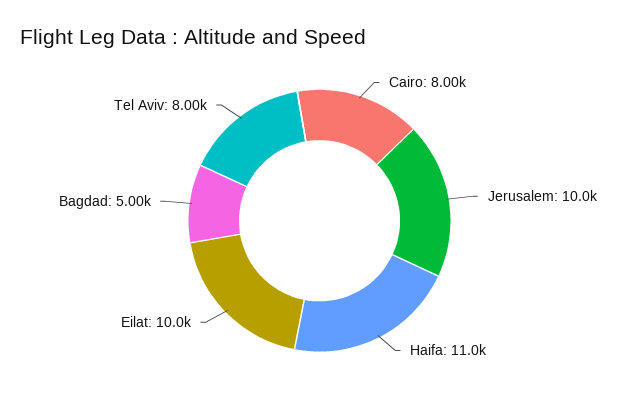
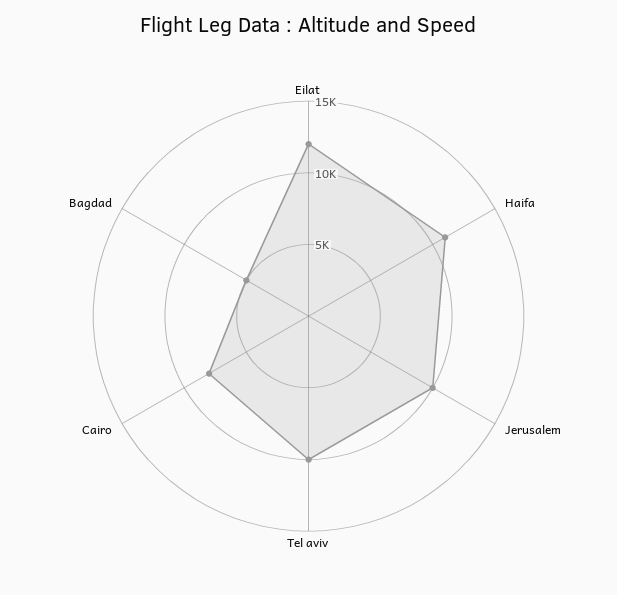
  {
    "Cairo": 8000,
    "Jerusalem": 10000,
    "Haifa": 11000,
-   "Eilat": 10000,
+   "Eilat": 12000,
    "Bagdad": 5000,
-   "Tel Aviv": 8000
+   "Tel Aviv": 10000
  }

